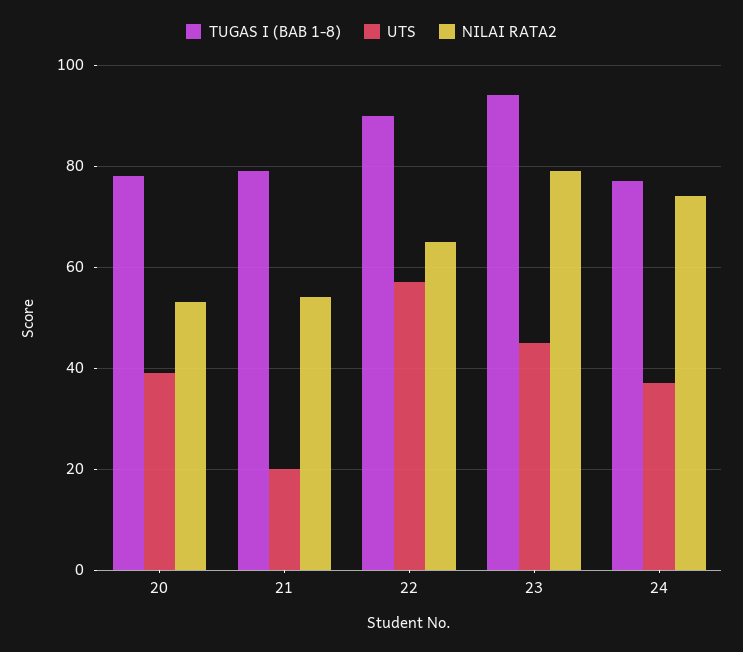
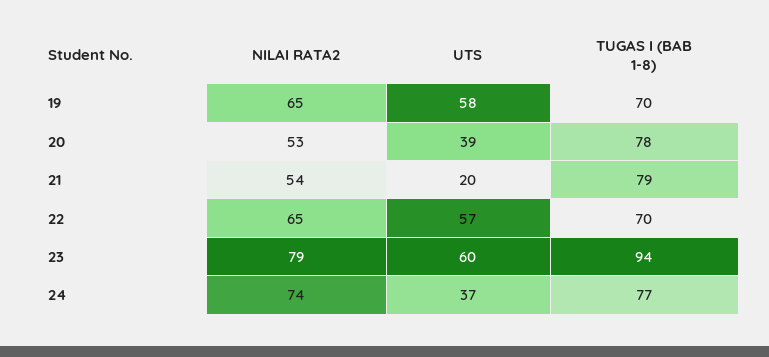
  {
    "TUGAS I (BAB 1-8)": {
      "20": 78,
      "21": 79,
-     "22": 90,
+     "22": 70,
      "23": 94,
-     "24": 77
+     "24": 77,
+     "19": 70
    },
    "UTS": {
      "20": 39,
      "21": 20,
      "22": 57,
-     "23": 45,
+     "23": 60,
-     "24": 37
+     "24": 37,
+     "19": 58
    },
    "NILAI RATA2": {
      "20": 53,
      "21": 54,
      "22": 65,
      "23": 79,
-     "24": 74
+     "24": 74,
+     "19": 65
    }
  }

